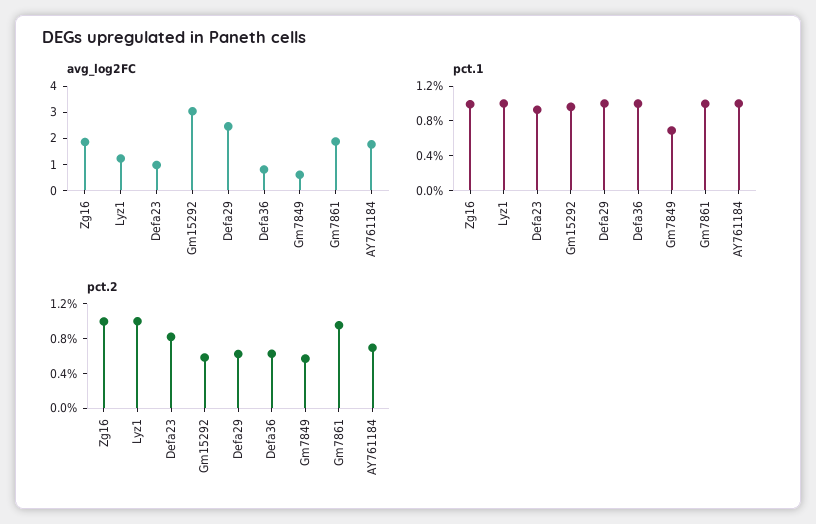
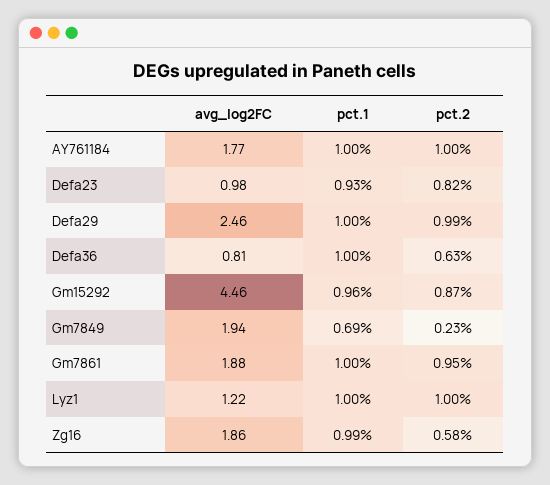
  {
    "avg_log2FC": {
      "Zg16": 1.86,
      "Lyz1": 1.22,
      "Defa23": 0.98,
-     "Gm15292": 3,
+     "Gm15292": 4.46,
      "Defa29": 2.46,
      "Defa36": 0.81,
-     "Gm7849": 0.5,
+     "Gm7849": 1.94,
      "Gm7861": 1.88,
      "AY761184": 1.77
    },
    "pct.1": {
      "Zg16": 0.99,
      "Lyz1": 1,
      "Defa23": 0.93,
      "Gm15292": 0.96,
      "Defa29": 1,
      "Defa36": 1,
      "Gm7849": 0.69,
      "Gm7861": 1,
      "AY761184": 1
    },
    "pct.2": {
-     "Zg16": 1,
+     "Zg16": 0.58,
      "Lyz1": 1,
      "Defa23": 0.82,
-     "Gm15292": 0.6,
+     "Gm15292": 0.87,
-     "Defa29": 0.6,
+     "Defa29": 0.99,
      "Defa36": 0.63,
-     "Gm7849": 0.6,
+     "Gm7849": 0.23,
      "Gm7861": 0.95,
-     "AY761184": 0.7
+     "AY761184": 1
    }
  }

